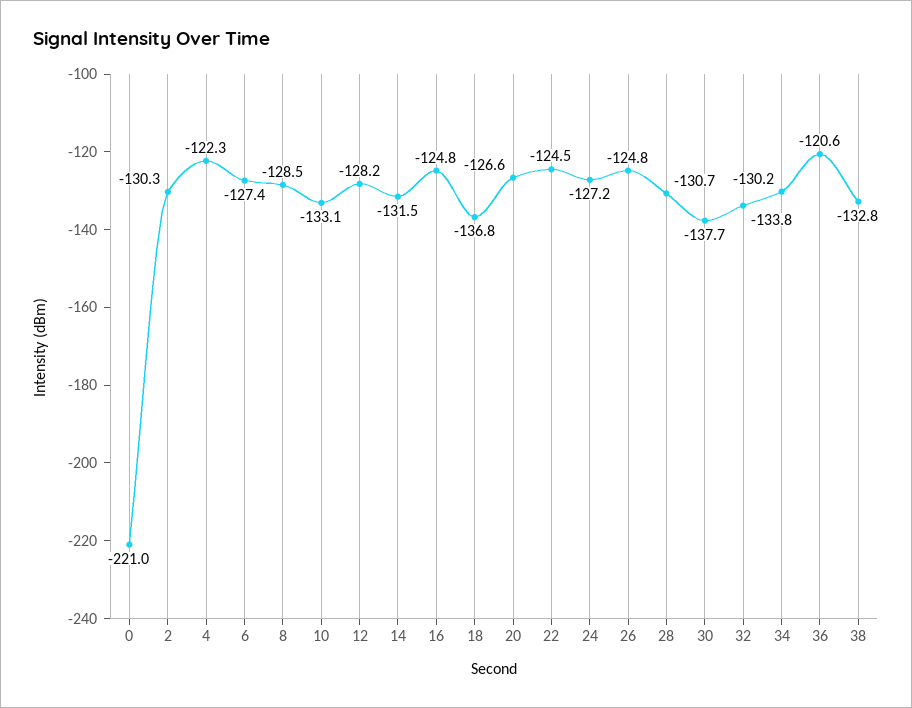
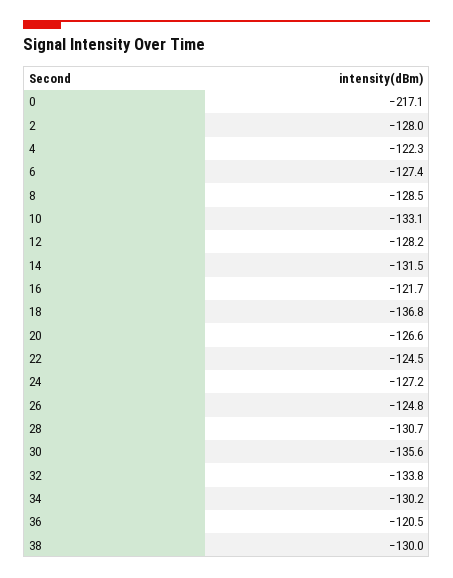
  {
-   "0": -221,
+   "0": -217.1,
-   "2": -130.3,
+   "2": -128,
    "4": -122.3,
    "6": -127.4,
    "8": -128.5,
    "10": -133.1,
    "12": -128.2,
    "14": -131.5,
-   "16": -124.8,
+   "16": -121.7,
    "18": -136.8,
    "20": -126.6,
    "22": -124.5,
    "24": -127.2,
    "26": -124.8,
    "28": -130.7,
-   "30": -137.7,
+   "30": -135.6,
    "32": -133.8,
    "34": -130.2,
-   "36": -120.6,
+   "36": -120.5,
-   "38": -132.8
+   "38": -130
  }

